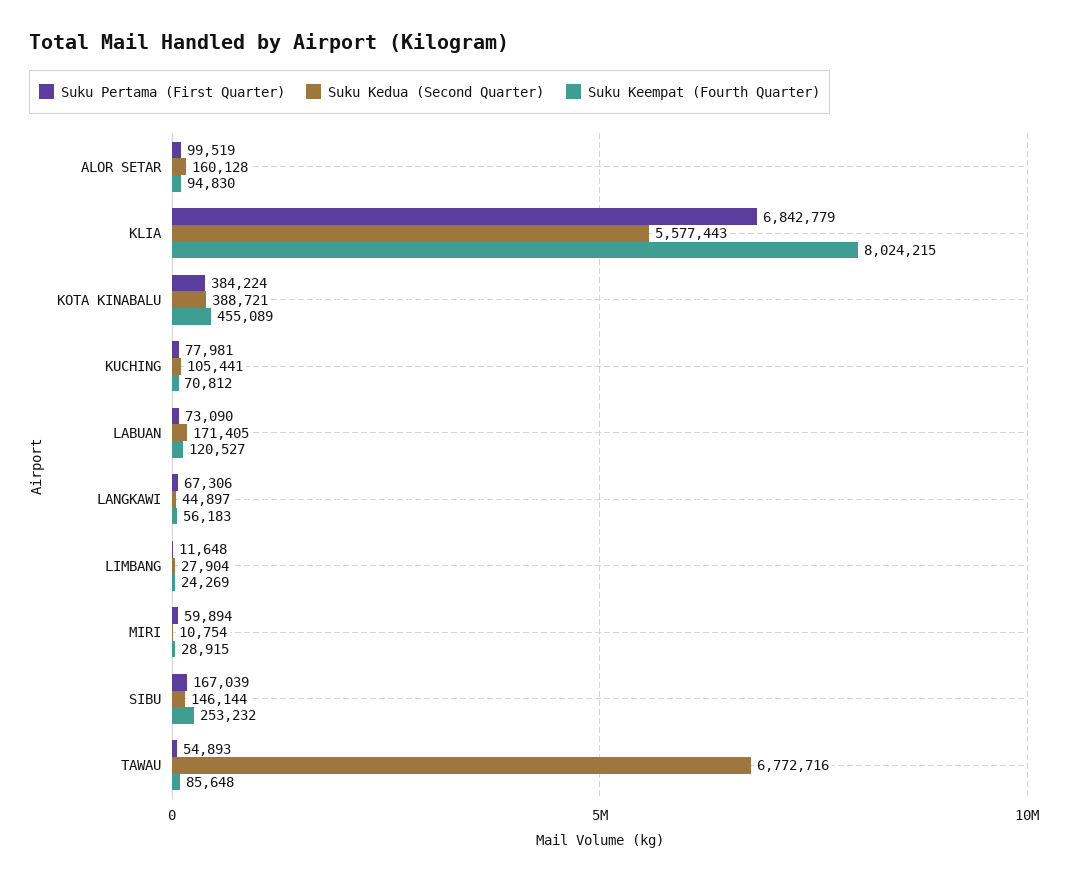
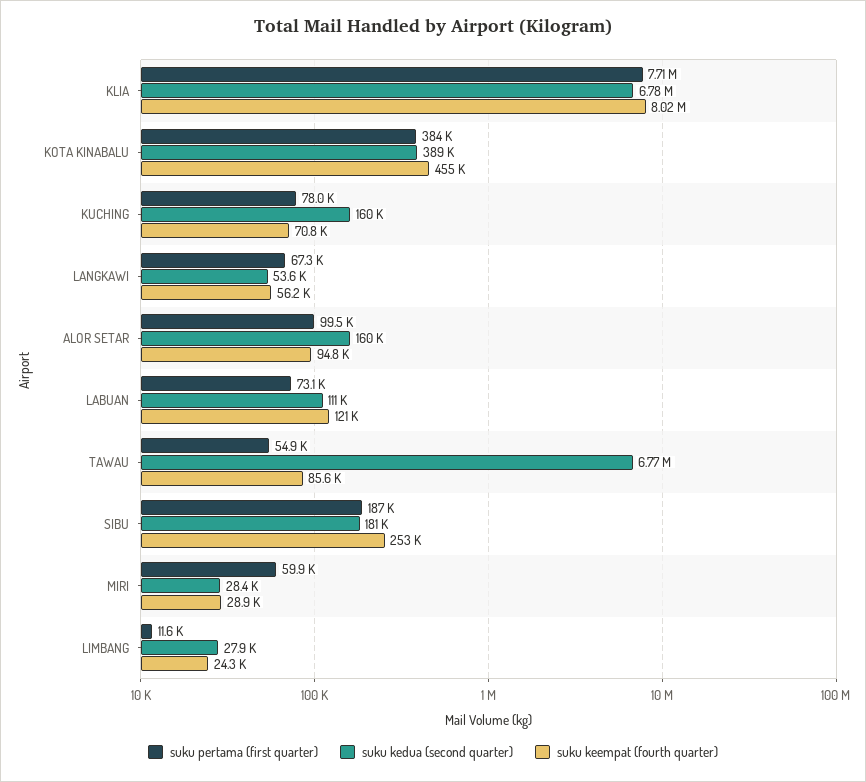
  {
    "Suku Pertama (First Quarter)": {
      "ALOR SETAR": 99519,
-     "KLIA": 6842779,
+     "KLIA": 7710000,
      "KOTA KINABALU": 384224,
      "KUCHING": 77981,
      "LABUAN": 73090,
      "LANGKAWI": 67306,
      "LIMBANG": 11648,
      "MIRI": 59894,
-     "SIBU": 167039,
+     "SIBU": 187000,
      "TAWAU": 54893
    },
    "Suku Kedua (Second Quarter)": {
      "ALOR SETAR": 160128,
-     "KLIA": 5577443,
+     "KLIA": 6780000,
      "KOTA KINABALU": 388721,
-     "KUCHING": 105441,
+     "KUCHING": 160000,
-     "LABUAN": 171405,
+     "LABUAN": 111000,
-     "LANGKAWI": 44897,
+     "LANGKAWI": 53600,
      "LIMBANG": 27904,
-     "MIRI": 10754,
+     "MIRI": 28400,
-     "SIBU": 146144,
+     "SIBU": 181000,
      "TAWAU": 6772716
    },
    "Suku Keempat (Fourth Quarter)": {
      "ALOR SETAR": 94830,
      "KLIA": 8024215,
      "KOTA KINABALU": 455089,
      "KUCHING": 70812,
      "LABUAN": 120527,
      "LANGKAWI": 56183,
      "LIMBANG": 24269,
      "MIRI": 28915,
      "SIBU": 253232,
      "TAWAU": 85648
    }
  }

